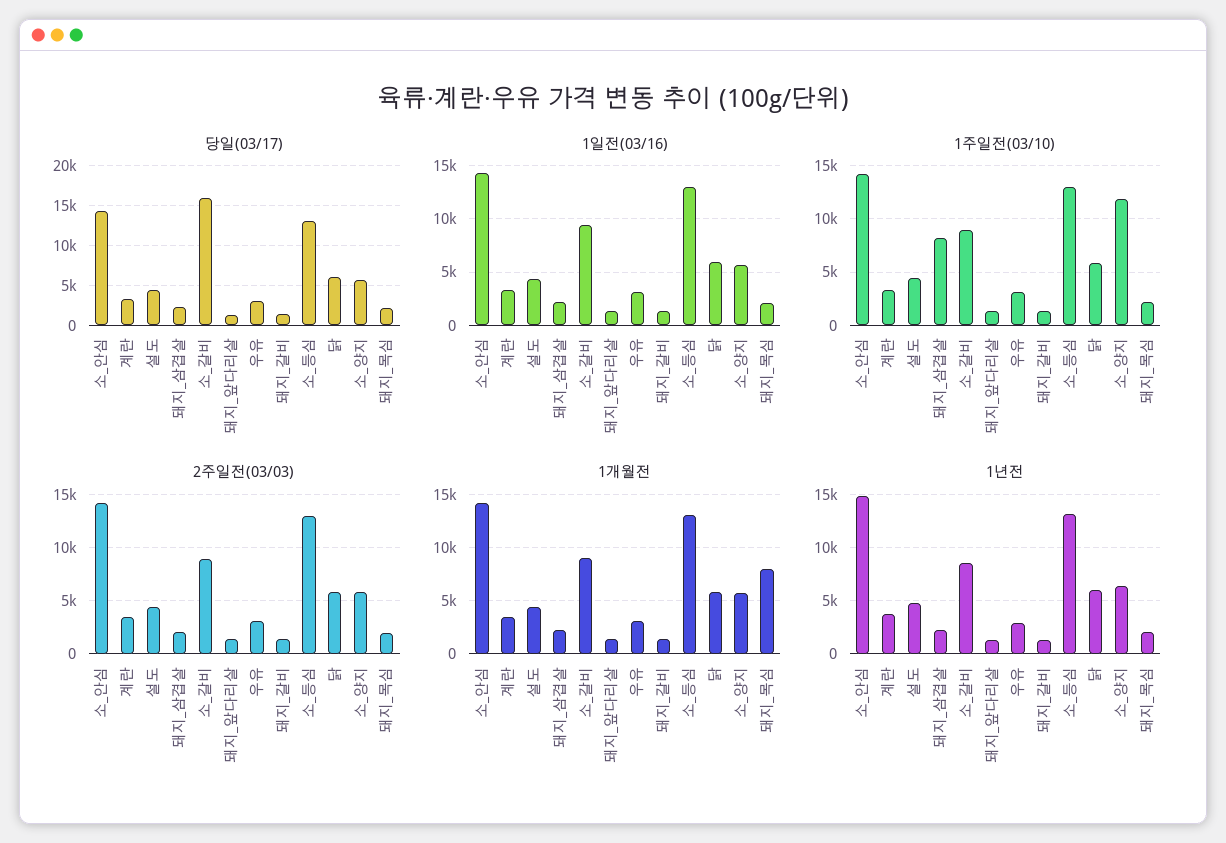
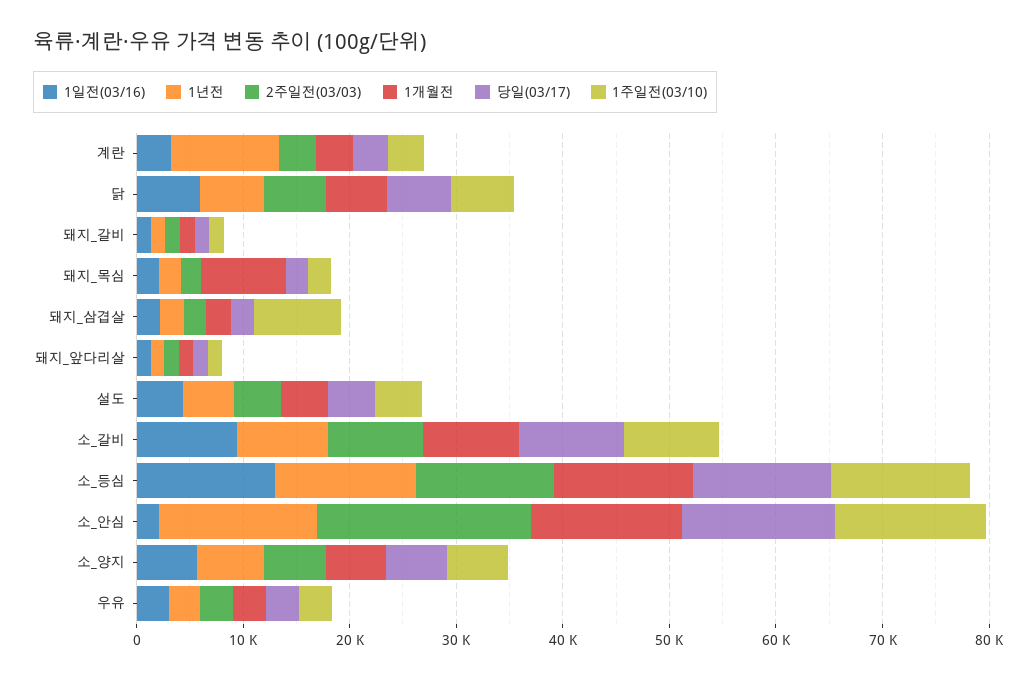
  {
    "당일(03/17)": {
      "소_안심": 14000,
      "계란": 3000,
      "설도": 4000,
      "돼지_삼겹살": 2000,
-     "소_갈비": 16000,
+     "소_갈비": 10000,
      "돼지_앞다리살": 1000,
      "우유": 3000,
      "돼지_갈비": 1000,
      "소_등심": 13000,
      "닭": 6000,
      "소_양지": 6000,
      "돼지_목심": 2000
    },
    "1일전(03/16)": {
-     "소_안심": 14000,
+     "소_안심": 2000,
      "계란": 3000,
      "설도": 4000,
      "돼지_삼겹살": 2000,
      "소_갈비": 9000,
      "돼지_앞다리살": 1000,
      "우유": 3000,
      "돼지_갈비": 1000,
      "소_등심": 13000,
      "닭": 6000,
      "소_양지": 6000,
      "돼지_목심": 2000
    },
    "1주일전(03/10)": {
      "소_안심": 14000,
      "계란": 3000,
      "설도": 4000,
      "돼지_삼겹살": 8000,
      "소_갈비": 9000,
      "돼지_앞다리살": 1000,
      "우유": 3000,
      "돼지_갈비": 1000,
      "소_등심": 13000,
      "닭": 6000,
-     "소_양지": 12000,
+     "소_양지": 6000,
      "돼지_목심": 2000
    },
    "2주일전(03/03)": {
-     "소_안심": 14000,
+     "소_안심": 20000,
      "계란": 3000,
      "설도": 4000,
      "돼지_삼겹살": 2000,
      "소_갈비": 9000,
      "돼지_앞다리살": 1000,
      "우유": 3000,
      "돼지_갈비": 1000,
      "소_등심": 13000,
      "닭": 6000,
      "소_양지": 6000,
      "돼지_목심": 2000
    },
    "1개월전": {
      "소_안심": 14000,
      "계란": 3000,
      "설도": 4000,
      "돼지_삼겹살": 2000,
      "소_갈비": 9000,
      "돼지_앞다리살": 1000,
      "우유": 3000,
      "돼지_갈비": 1000,
      "소_등심": 13000,
      "닭": 6000,
      "소_양지": 6000,
      "돼지_목심": 8000
    },
    "1년전": {
      "소_안심": 15000,
-     "계란": 4000,
+     "계란": 10000,
      "설도": 5000,
      "돼지_삼겹살": 2000,
      "소_갈비": 9000,
      "돼지_앞다리살": 1000,
      "우유": 3000,
      "돼지_갈비": 1000,
      "소_등심": 13000,
      "닭": 6000,
      "소_양지": 6000,
      "돼지_목심": 2000
    }
  }

